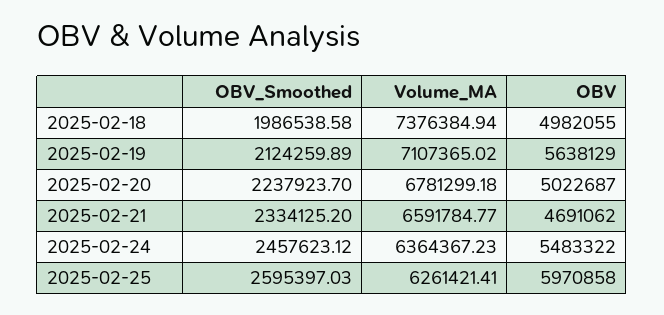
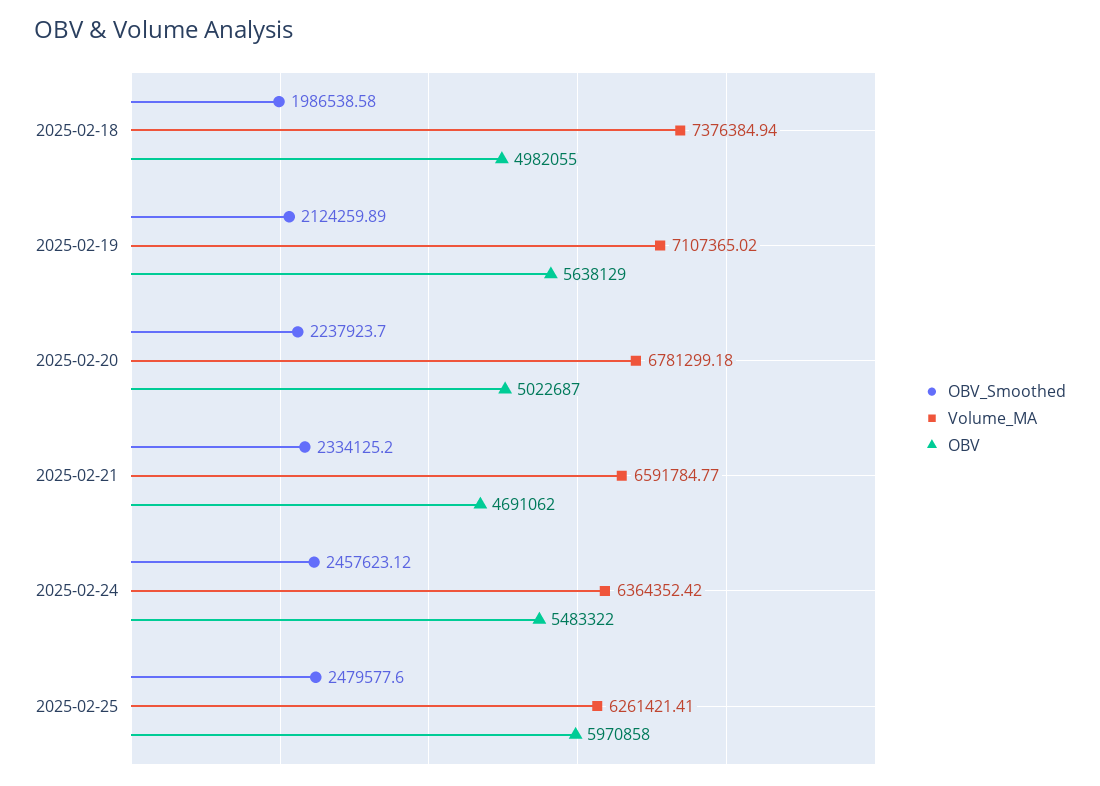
  {
    "OBV_Smoothed": {
      "2025-02-18": 1986538.58,
      "2025-02-19": 2124259.89,
      "2025-02-20": 2237923.7,
      "2025-02-21": 2334125.2,
      "2025-02-24": 2457623.12,
-     "2025-02-25": 2595397.03
+     "2025-02-25": 2479577.6
    },
    "Volume_MA": {
      "2025-02-18": 7376384.94,
      "2025-02-19": 7107365.02,
      "2025-02-20": 6781299.18,
      "2025-02-21": 6591784.77,
-     "2025-02-24": 6364367.23,
+     "2025-02-24": 6364352.42,
      "2025-02-25": 6261421.41
    },
    "OBV": {
      "2025-02-18": 4982055,
      "2025-02-19": 5638129,
      "2025-02-20": 5022687,
      "2025-02-21": 4691062,
      "2025-02-24": 5483322,
      "2025-02-25": 5970858
    }
  }

